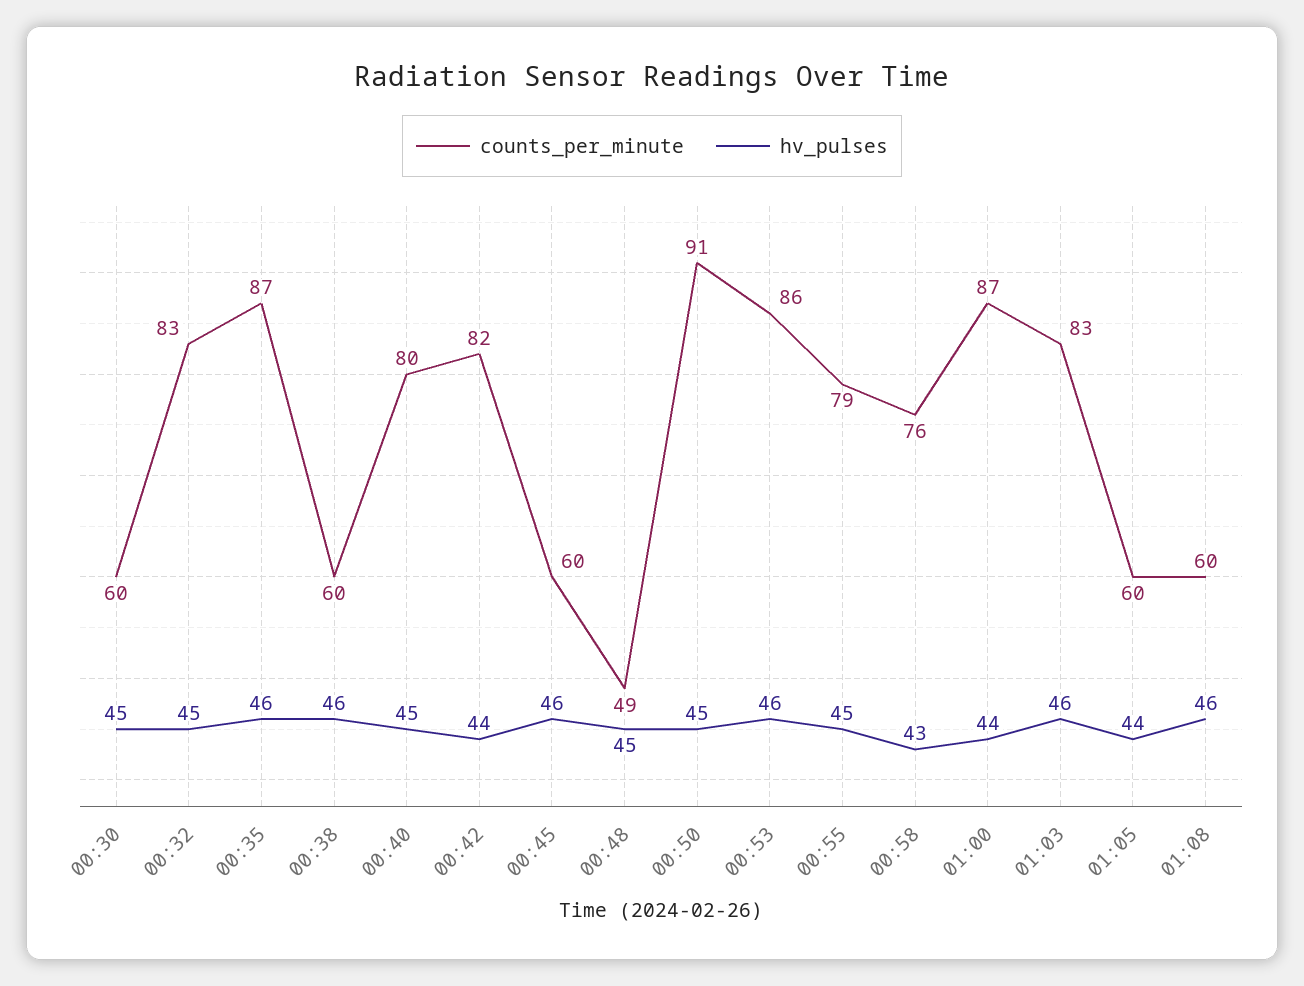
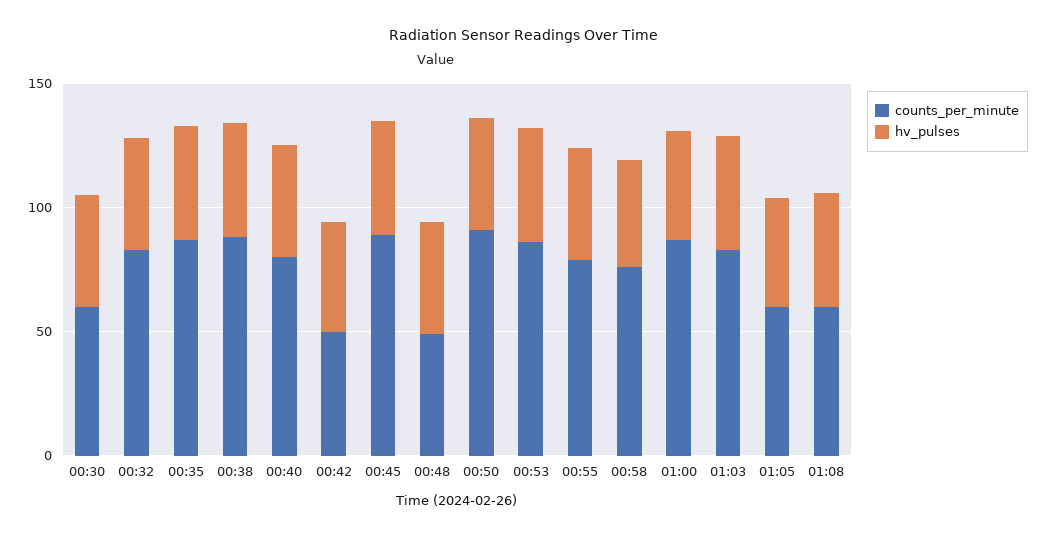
  {
    "counts_per_minute": {
      "00:30": 60,
      "00:32": 83,
      "00:35": 87,
-     "00:38": 60,
+     "00:38": 90,
      "00:40": 80,
-     "00:42": 82,
+     "00:42": 50,
-     "00:45": 60,
+     "00:45": 90,
      "00:48": 49,
      "00:50": 91,
      "00:53": 86,
      "00:55": 79,
      "00:58": 76,
      "01:00": 87,
      "01:03": 83,
      "01:05": 60,
      "01:08": 60
    },
    "hv_pulses": {
      "00:30": 45,
      "00:32": 45,
      "00:35": 46,
      "00:38": 46,
      "00:40": 45,
      "00:42": 44,
      "00:45": 46,
      "00:48": 45,
      "00:50": 45,
      "00:53": 46,
      "00:55": 45,
      "00:58": 43,
      "01:00": 44,
      "01:03": 46,
      "01:05": 44,
      "01:08": 46
    }
  }

